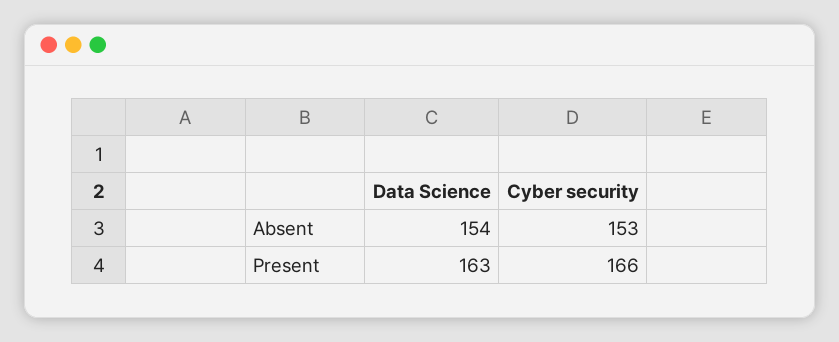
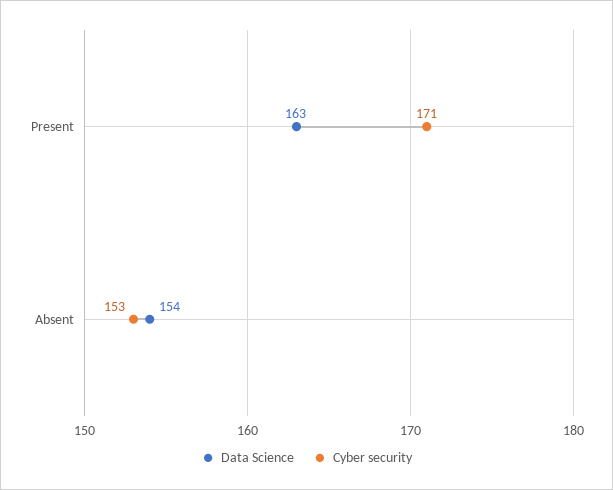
  {
    "Data Science": {
      "Absent": 154,
      "Present": 163
    },
    "Cyber security": {
      "Absent": 153,
-     "Present": 166
+     "Present": 171
    }
  }

